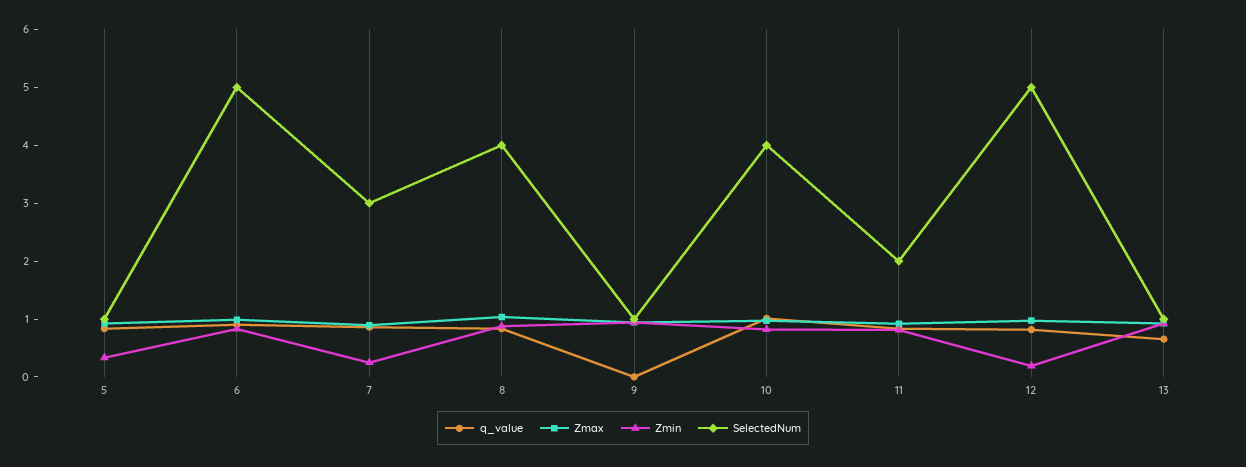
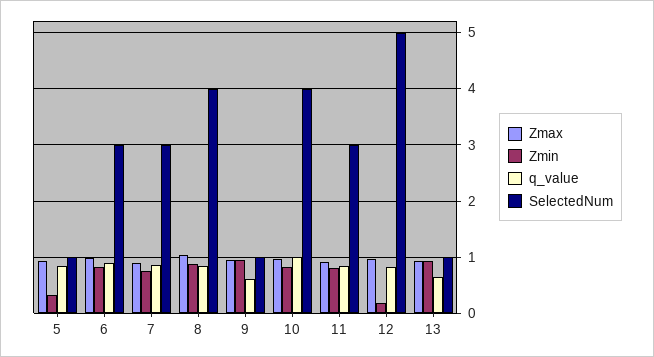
  {
    "q_value": {
      "5": 0.8,
      "6": 1,
      "7": 0.8,
      "8": 0.8,
-     "9": 0,
+     "9": 0.6,
      "10": 1,
      "11": 0.8,
      "12": 0.8,
      "13": 0.6
    },
    "Zmax": {
      "5": 1,
      "6": 1,
      "7": 0.8,
      "8": 1,
      "9": 1,
      "10": 1,
      "11": 1,
      "12": 1,
      "13": 1
    },
    "Zmin": {
      "5": 0.4,
      "6": 0.8,
-     "7": 0.2,
+     "7": 0.8,
      "8": 0.8,
      "9": 1,
      "10": 0.8,
      "11": 0.8,
      "12": 0.2,
      "13": 1
    },
    "SelectedNum": {
      "5": 1,
-     "6": 5,
+     "6": 3,
      "7": 3,
      "8": 4,
      "9": 1,
      "10": 4,
-     "11": 2,
+     "11": 3,
      "12": 5,
      "13": 1
    }
  }

